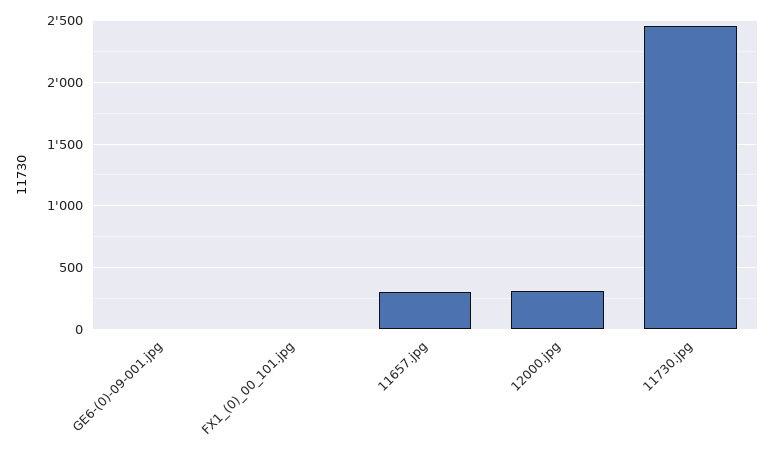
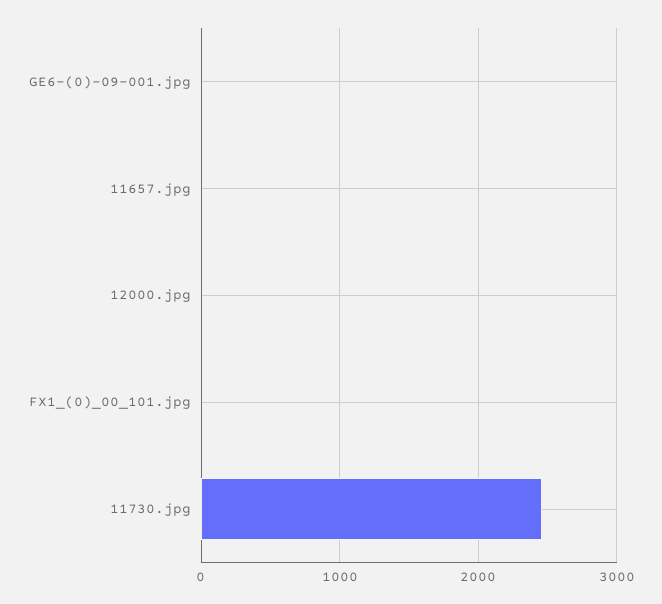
  {
    "GE6-(0)-09-001.jpg": 0,
    "FX1_(0)_00_101.jpg": 0,
-   "11657.jpg": 300,
+   "11657.jpg": 0,
-   "12000.jpg": 300,
+   "12000.jpg": 0,
    "11730.jpg": 2450
  }

